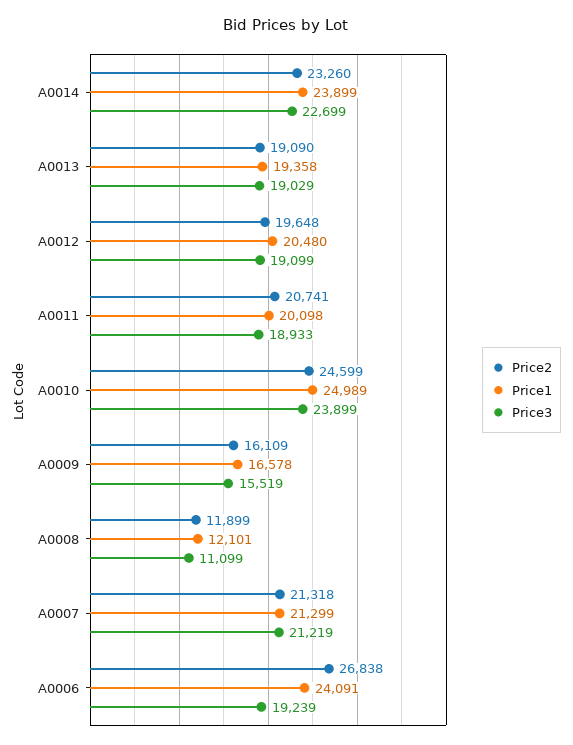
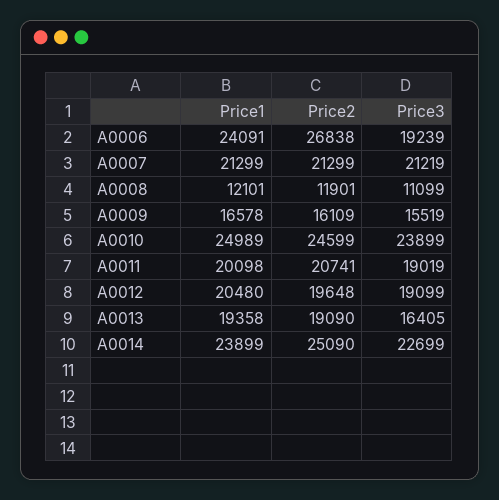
  {
    "Price2": {
-     "A0014": 23260,
+     "A0014": 25090,
      "A0013": 19090,
      "A0012": 19648,
      "A0011": 20741,
      "A0010": 24599,
      "A0009": 16109,
-     "A0008": 11899,
+     "A0008": 11901,
-     "A0007": 21318,
+     "A0007": 21299,
      "A0006": 26838
    },
    "Price1": {
      "A0014": 23899,
      "A0013": 19358,
      "A0012": 20480,
      "A0011": 20098,
      "A0010": 24989,
      "A0009": 16578,
      "A0008": 12101,
      "A0007": 21299,
      "A0006": 24091
    },
    "Price3": {
      "A0014": 22699,
-     "A0013": 19029,
+     "A0013": 16405,
      "A0012": 19099,
-     "A0011": 18933,
+     "A0011": 19019,
      "A0010": 23899,
      "A0009": 15519,
      "A0008": 11099,
      "A0007": 21219,
      "A0006": 19239
    }
  }

